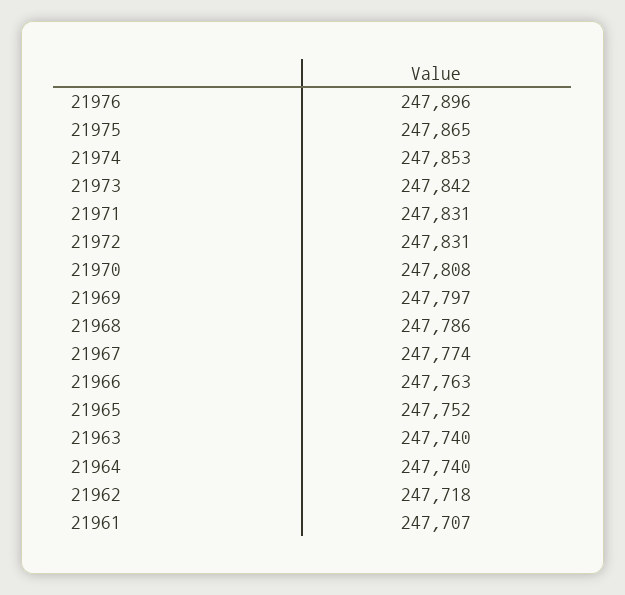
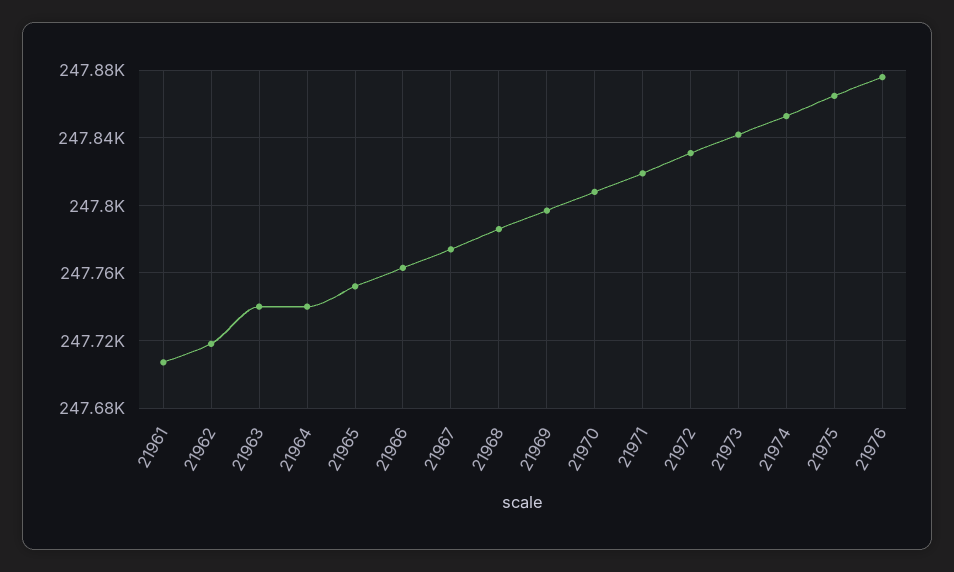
  {
-   "21976": 247896,
+   "21976": 247875,
    "21975": 247865,
    "21974": 247853,
    "21973": 247842,
-   "21971": 247831,
+   "21971": 247820,
    "21972": 247831,
    "21970": 247808,
    "21969": 247797,
    "21968": 247786,
    "21967": 247774,
    "21966": 247763,
    "21965": 247752,
    "21963": 247740,
    "21964": 247740,
    "21962": 247718,
    "21961": 247707
  }

